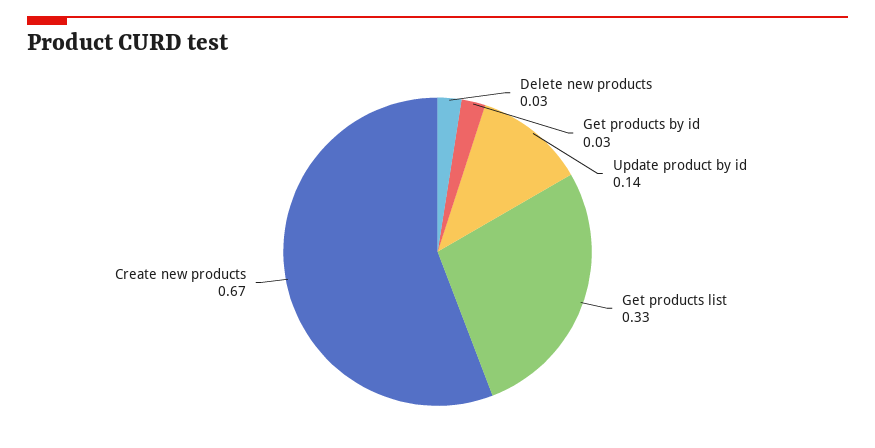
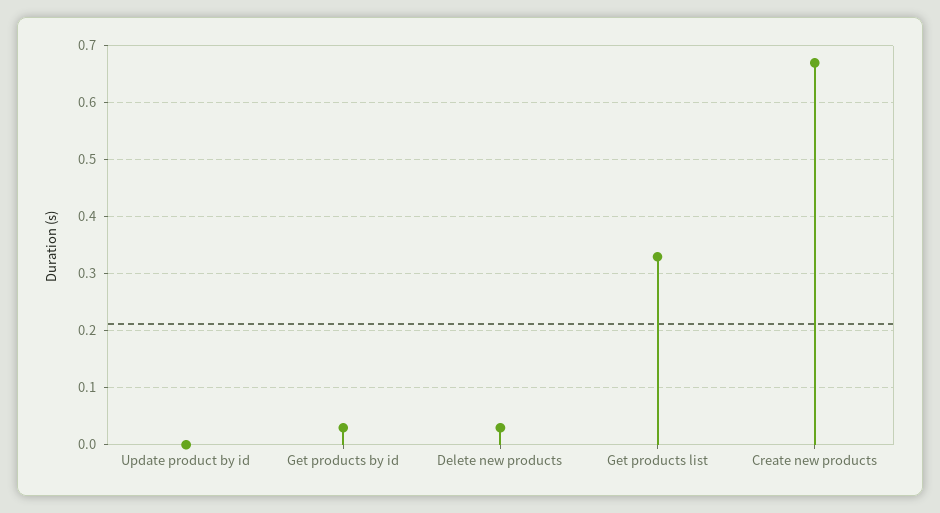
  {
    "Delete new products": 0.03,
    "Get products by id": 0.03,
-   "Update product by id": 0.14,
+   "Update product by id": 0,
    "Get products list": 0.33,
    "Create new products": 0.67
  }

